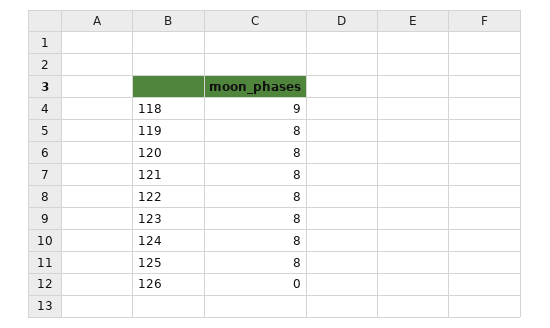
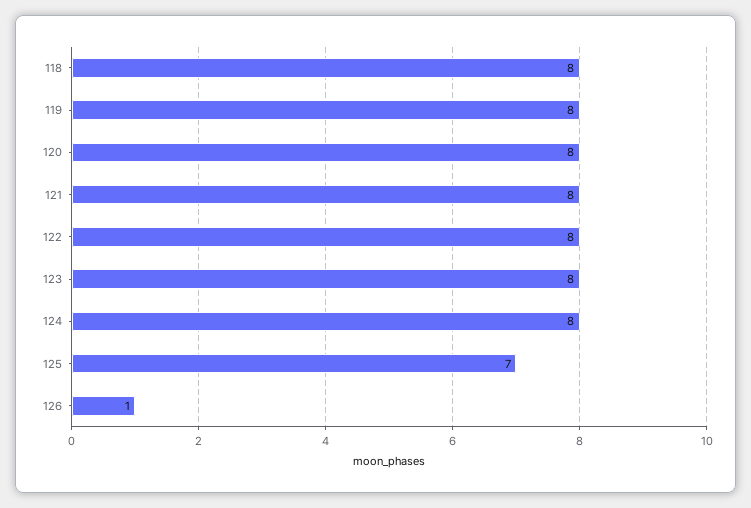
  {
-   "118": 9,
+   "118": 8,
    "119": 8,
    "120": 8,
    "121": 8,
    "122": 8,
    "123": 8,
    "124": 8,
-   "125": 8,
+   "125": 7,
-   "126": 0
+   "126": 1
  }

